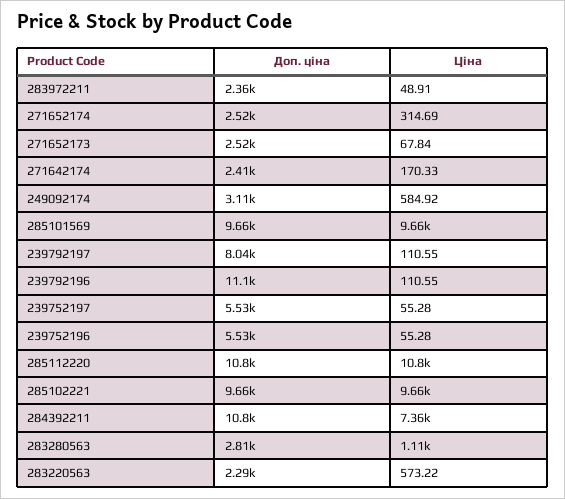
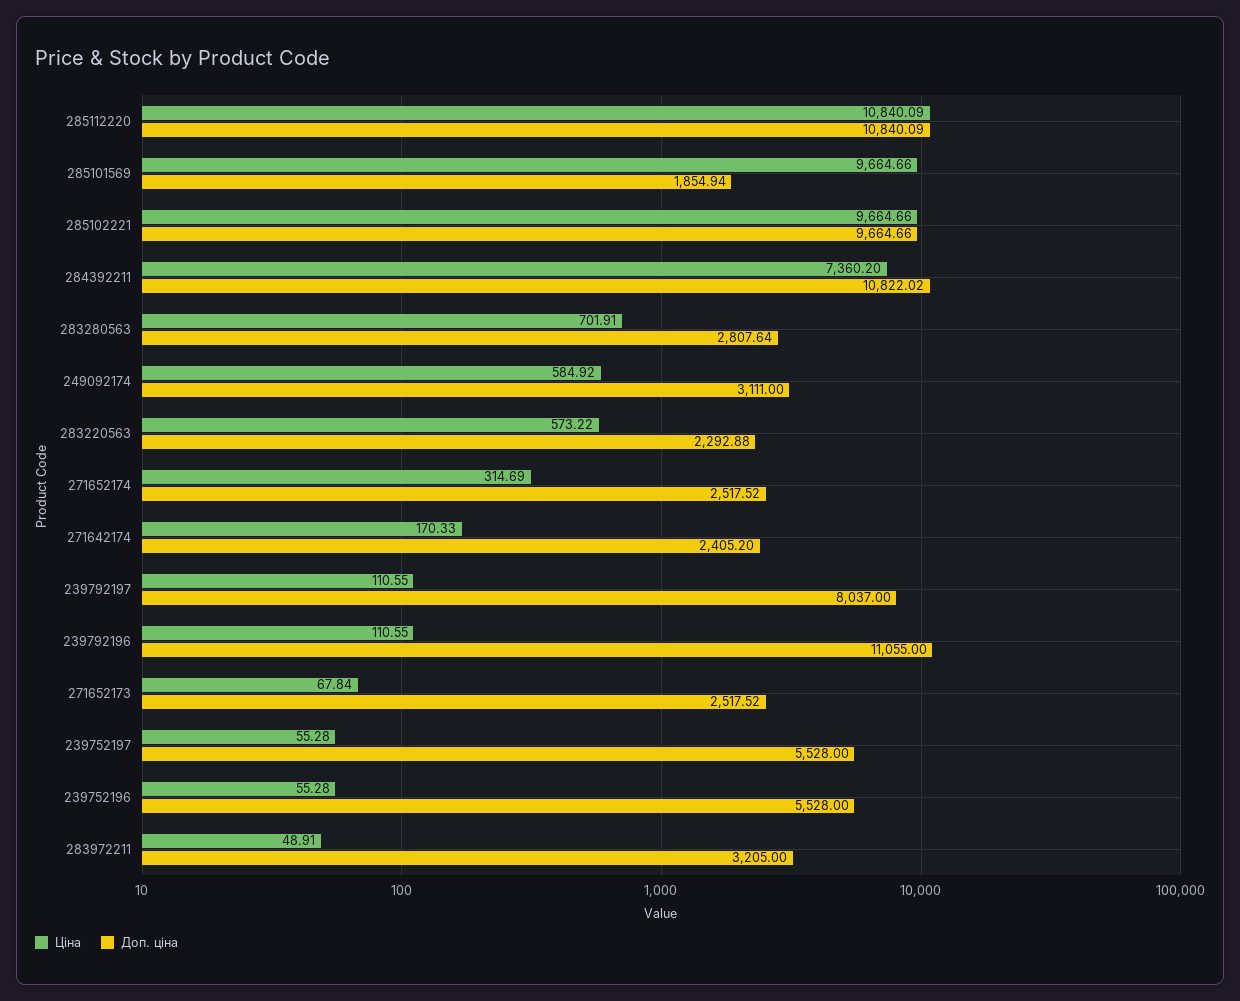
  {
    "Доп. ціна": {
-     "283972211": 2360,
+     "283972211": 3205,
      "271652174": 2517.52,
      "271652173": 2517.52,
      "271642174": 2405.2,
      "249092174": 3111,
-     "285101569": 9660,
+     "285101569": 1854.94,
      "239792197": 8037,
      "239792196": 11055,
      "239752197": 5528,
      "239752196": 5528,
      "285112220": 10840.09,
      "285102221": 9664.66,
      "284392211": 10822.02,
      "283280563": 2807.64,
      "283220563": 2292.88
    },
    "Ціна": {
      "283972211": 48.91,
      "271652174": 314.69,
      "271652173": 67.84,
      "271642174": 170.33,
      "249092174": 584.92,
      "285101569": 9664.66,
      "239792197": 110.55,
      "239792196": 110.55,
      "239752197": 55.28,
      "239752196": 55.28,
      "285112220": 10840.09,
      "285102221": 9664.66,
      "284392211": 7360.2,
-     "283280563": 1110,
+     "283280563": 701.91,
      "283220563": 573.22
    }
  }

